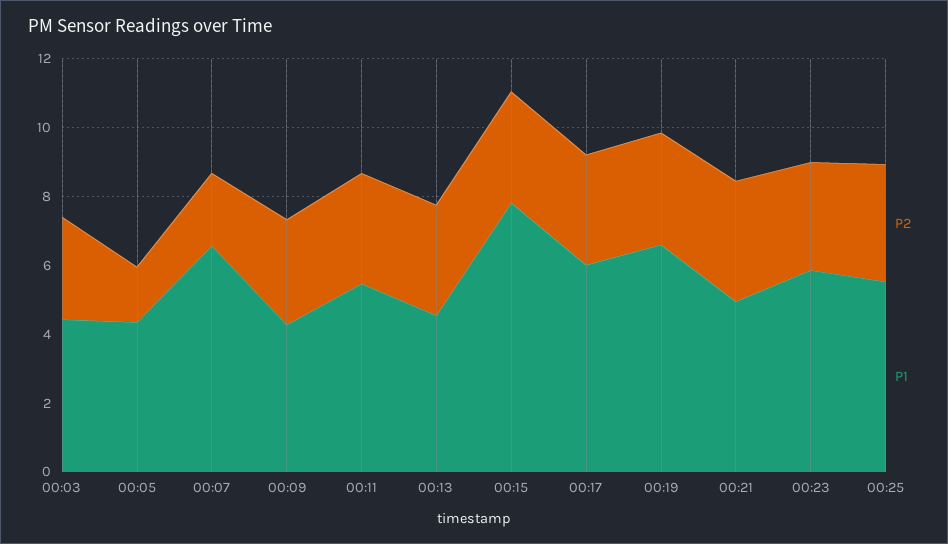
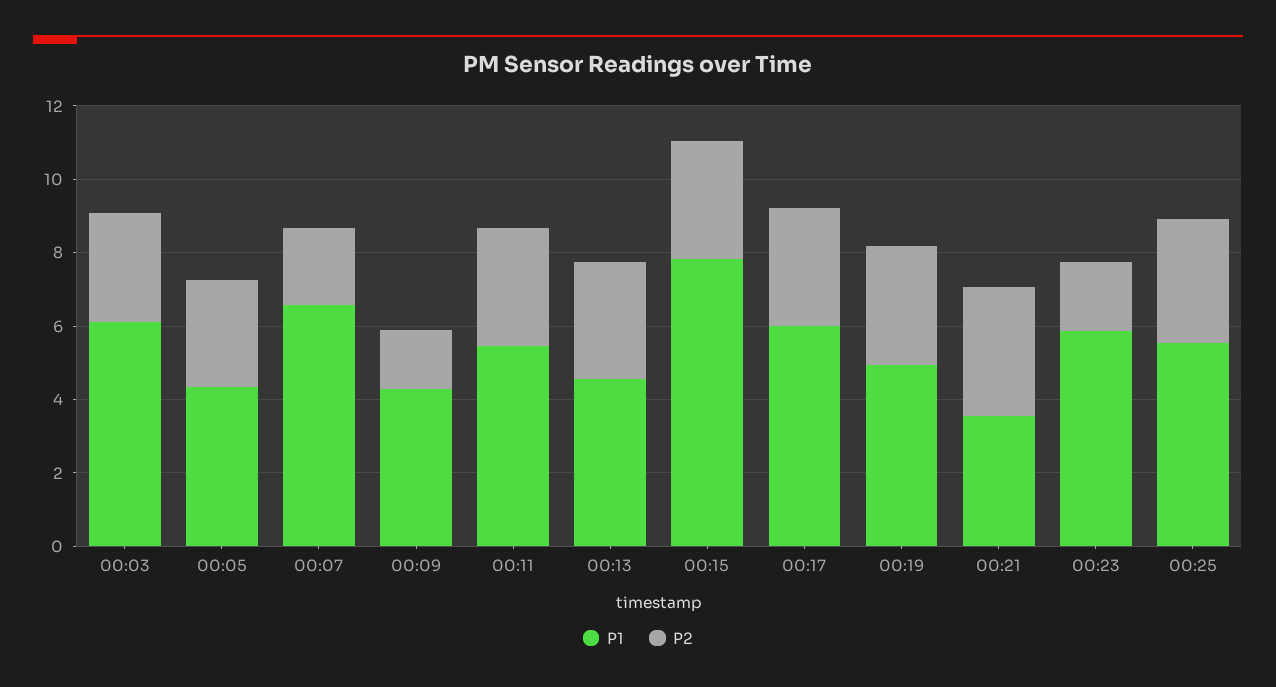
  {
    "P2": {
      "00:03": 3,
-     "00:05": 1.5,
+     "00:05": 3,
      "00:07": 2,
-     "00:09": 3,
+     "00:09": 1.5,
      "00:11": 3,
      "00:13": 3,
      "00:15": 3,
      "00:17": 3,
      "00:19": 3.5,
      "00:21": 3.5,
-     "00:23": 3,
+     "00:23": 2,
      "00:25": 3.5
    },
    "P1": {
-     "00:03": 4.5,
+     "00:03": 6,
      "00:05": 4.5,
      "00:07": 6.5,
      "00:09": 4.5,
      "00:11": 5.5,
      "00:13": 4.5,
      "00:15": 8,
      "00:17": 6,
-     "00:19": 6.5,
+     "00:19": 5,
-     "00:21": 5,
+     "00:21": 3.5,
      "00:23": 6,
      "00:25": 5.5
    }
  }

